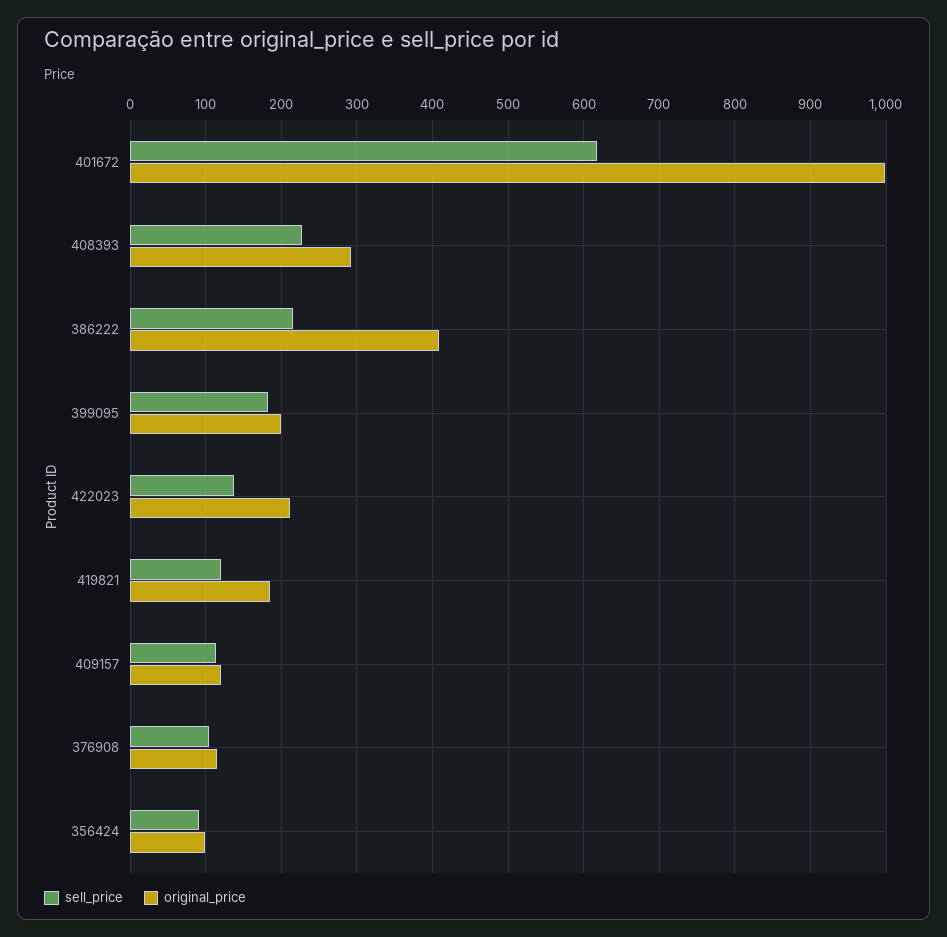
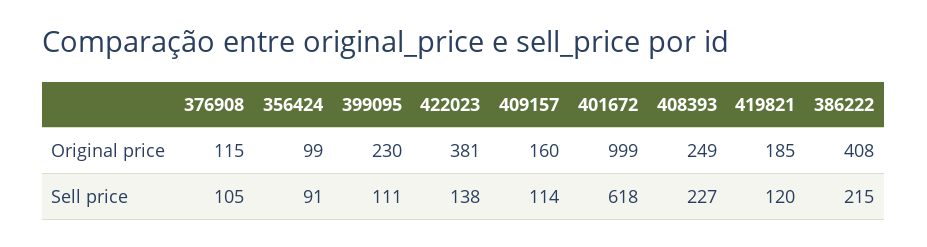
  {
    "sell_price": {
      "401672": 618,
      "408393": 227,
      "386222": 215,
-     "399095": 180,
+     "399095": 111,
      "422023": 138,
      "419821": 120,
      "409157": 114,
      "376908": 105,
      "356424": 91
    },
    "original_price": {
      "401672": 999,
-     "408393": 290,
+     "408393": 249,
      "386222": 408,
-     "399095": 200,
+     "399095": 230,
-     "422023": 210,
+     "422023": 381,
      "419821": 185,
-     "409157": 120,
+     "409157": 160,
      "376908": 115,
      "356424": 99
    }
  }

